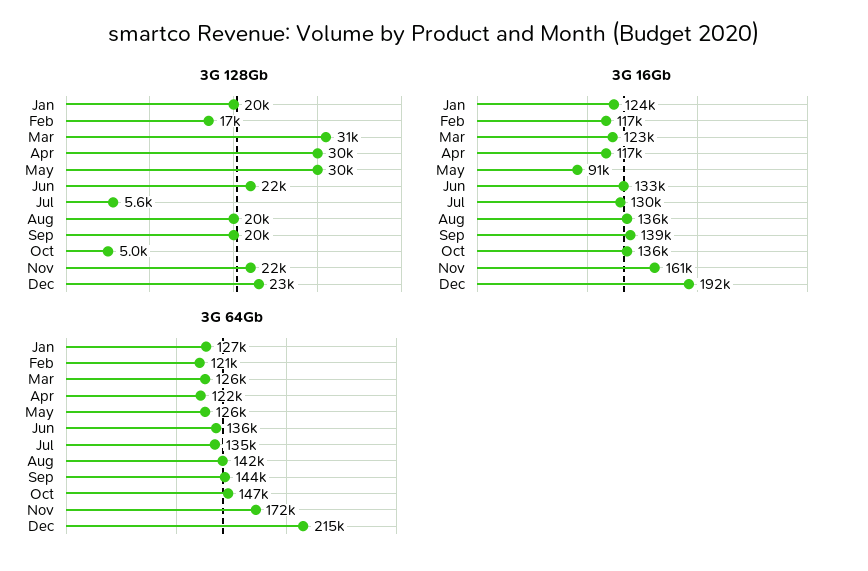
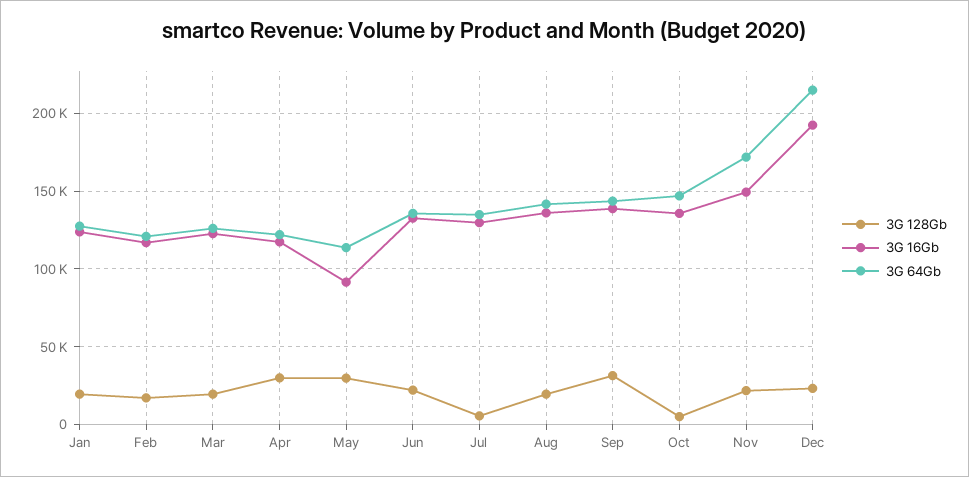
  {
    "3G 128Gb": {
      "Jan": 20000,
      "Feb": 17000,
-     "Mar": 31000,
+     "Mar": 20000,
      "Apr": 30000,
      "May": 30000,
      "Jun": 22000,
      "Jul": 5600,
      "Aug": 20000,
-     "Sep": 20000,
+     "Sep": 30000,
      "Oct": 5000,
      "Nov": 22000,
      "Dec": 23000
    },
    "3G 16Gb": {
      "Jan": 124000,
      "Feb": 117000,
      "Mar": 123000,
      "Apr": 117000,
      "May": 91000,
      "Jun": 133000,
      "Jul": 130000,
      "Aug": 136000,
      "Sep": 139000,
      "Oct": 136000,
-     "Nov": 161000,
+     "Nov": 150000,
      "Dec": 192000
    },
    "3G 64Gb": {
      "Jan": 127000,
      "Feb": 121000,
      "Mar": 126000,
      "Apr": 122000,
-     "May": 126000,
+     "May": 115000,
      "Jun": 136000,
      "Jul": 135000,
      "Aug": 142000,
      "Sep": 144000,
      "Oct": 147000,
      "Nov": 172000,
      "Dec": 215000
    }
  }

